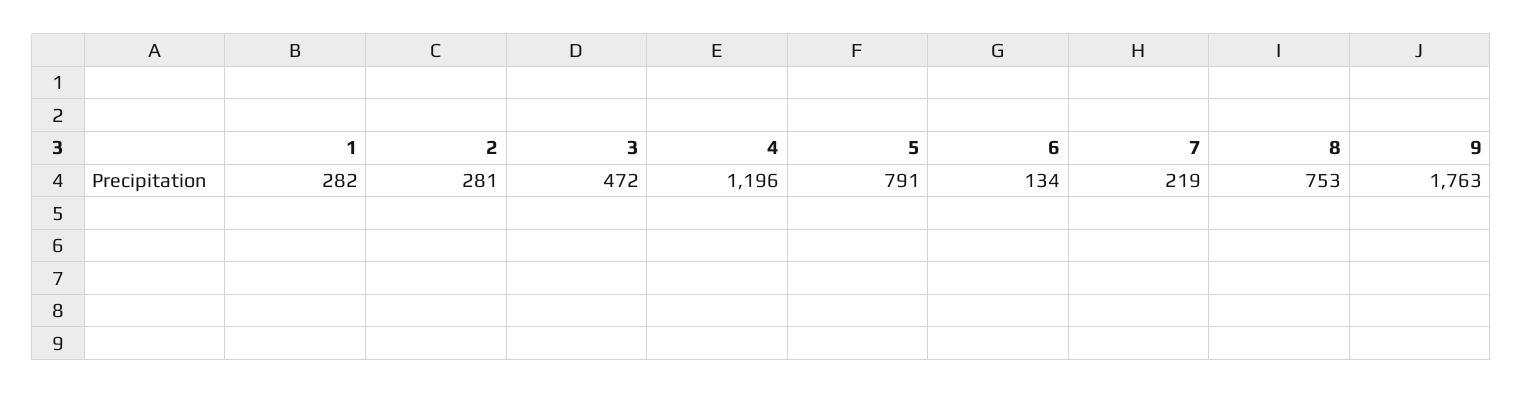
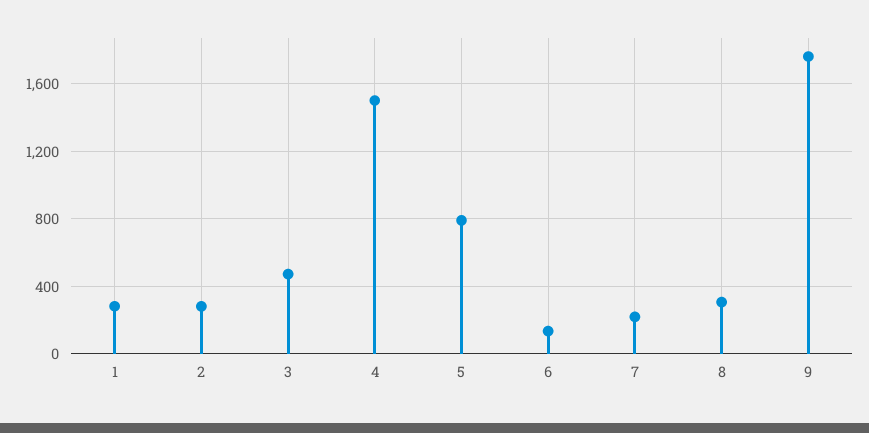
  {
    "1": 282,
    "2": 281,
    "3": 472,
-   "4": 1196,
+   "4": 1500,
    "5": 791,
    "6": 134,
    "7": 219,
-   "8": 753,
+   "8": 300,
    "9": 1763
  }

